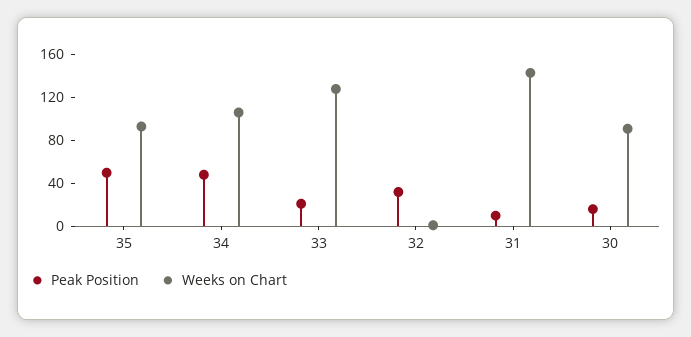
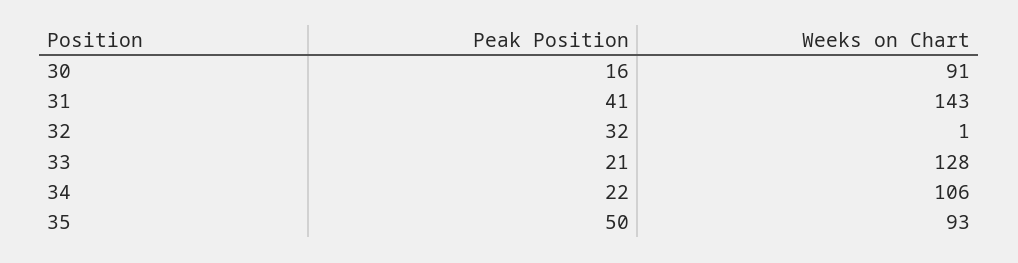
  {
    "Peak Position": {
      "35": 50,
-     "34": 50,
+     "34": 22,
      "33": 21,
      "32": 32,
-     "31": 10,
+     "31": 41,
      "30": 16
    },
    "Weeks on Chart": {
      "35": 93,
      "34": 106,
      "33": 128,
      "32": 1,
      "31": 143,
      "30": 91
    }
  }

